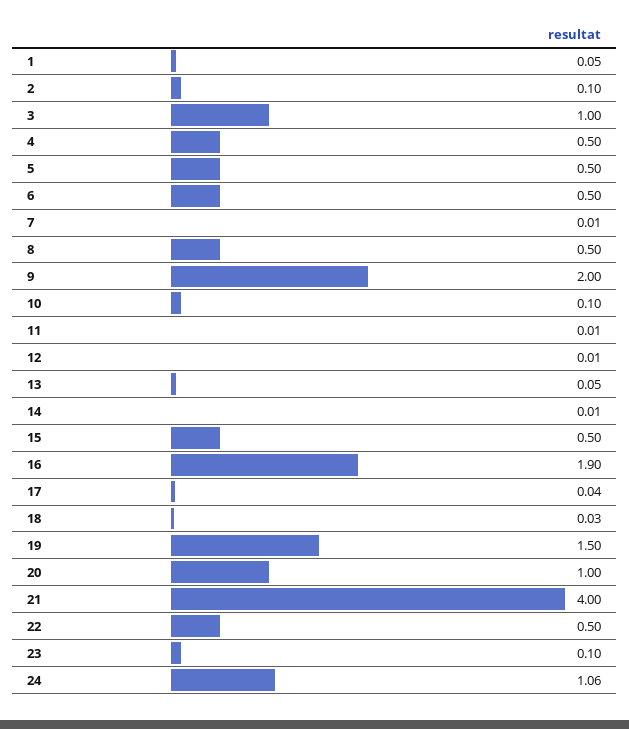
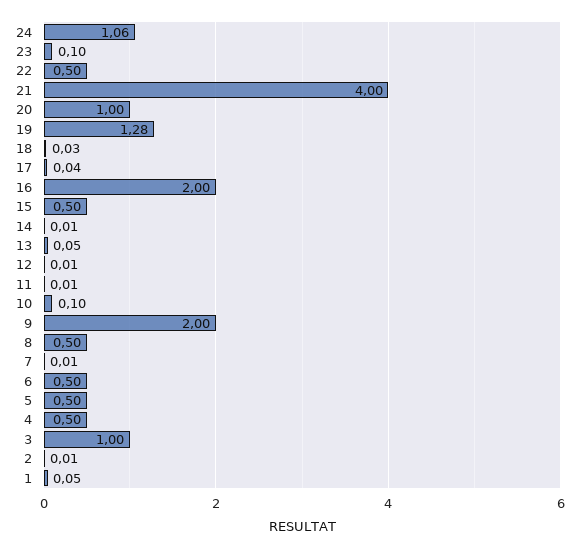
  {
    "1": 0.05,
-   "2": 0.1,
+   "2": 0.01,
    "3": 1,
    "4": 0.5,
    "5": 0.5,
    "6": 0.5,
    "7": 0.01,
    "8": 0.5,
    "9": 2,
    "10": 0.1,
    "11": 0.01,
    "12": 0.01,
    "13": 0.05,
    "14": 0.01,
    "15": 0.5,
-   "16": 1.9,
+   "16": 2,
    "17": 0.04,
    "18": 0.03,
-   "19": 1.5,
+   "19": 1.28,
    "20": 1,
    "21": 4,
    "22": 0.5,
    "23": 0.1,
    "24": 1.06
  }

